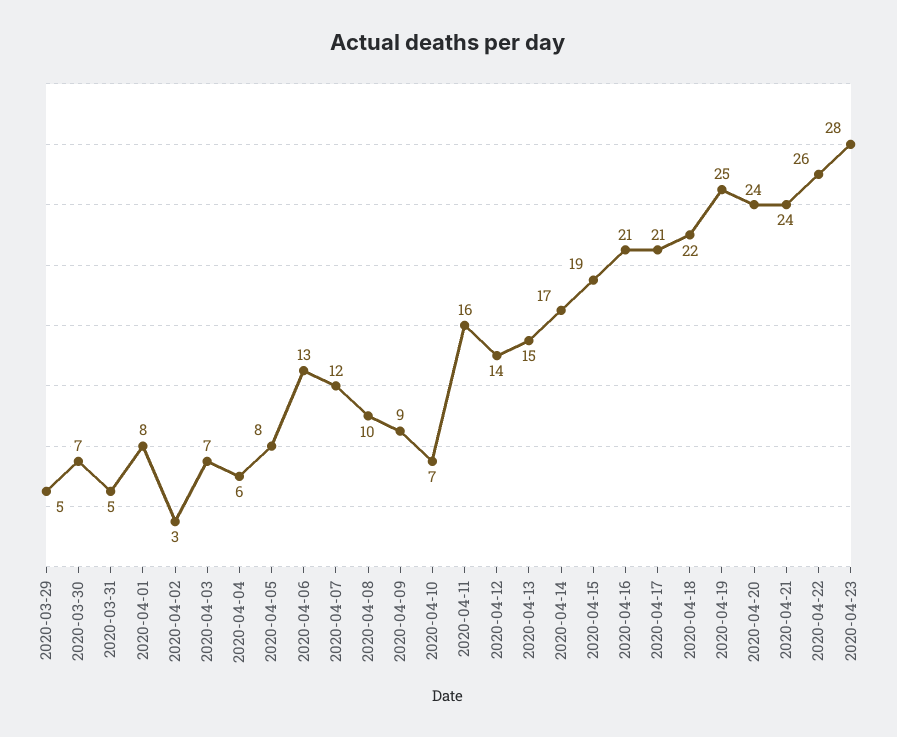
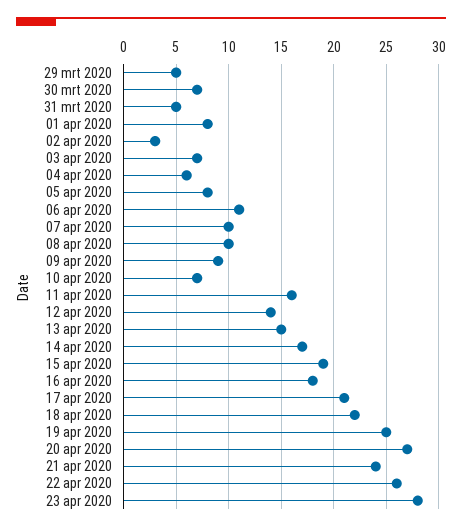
  {
    "2020-03-29": 5,
    "2020-03-30": 7,
    "2020-03-31": 5,
    "2020-04-01": 8,
    "2020-04-02": 3,
    "2020-04-03": 7,
    "2020-04-04": 6,
    "2020-04-05": 8,
-   "2020-04-06": 13,
+   "2020-04-06": 11,
-   "2020-04-07": 12,
+   "2020-04-07": 10,
    "2020-04-08": 10,
    "2020-04-09": 9,
    "2020-04-10": 7,
    "2020-04-11": 16,
    "2020-04-12": 14,
    "2020-04-13": 15,
    "2020-04-14": 17,
    "2020-04-15": 19,
-   "2020-04-16": 21,
+   "2020-04-16": 18,
    "2020-04-17": 21,
    "2020-04-18": 22,
    "2020-04-19": 25,
-   "2020-04-20": 24,
+   "2020-04-20": 27,
    "2020-04-21": 24,
    "2020-04-22": 26,
    "2020-04-23": 28
  }

